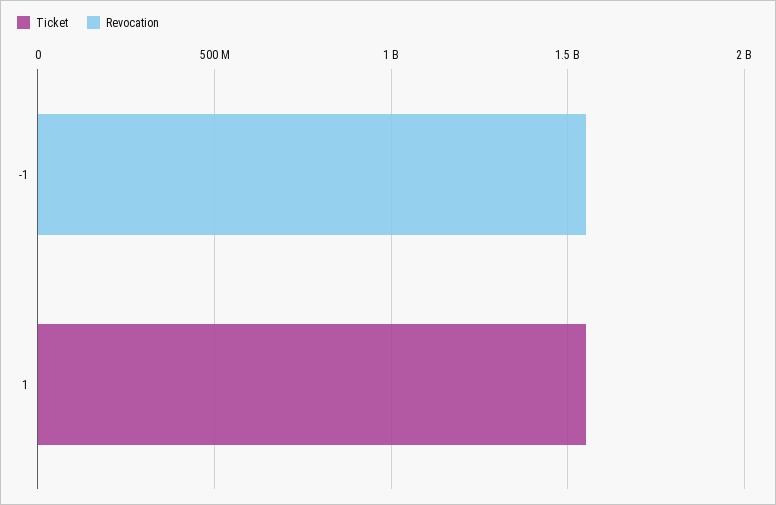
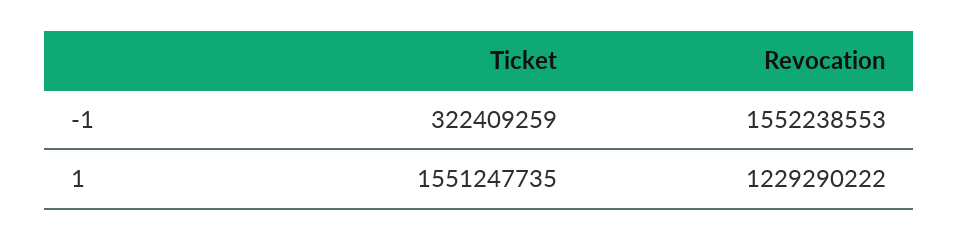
  {
    "Ticket": {
-     "-1": 0,
+     "-1": 322409259,
      "1": 1551247735
    },
    "Revocation": {
      "-1": 1552238553,
-     "1": 0
+     "1": 1229290222
    }
  }

